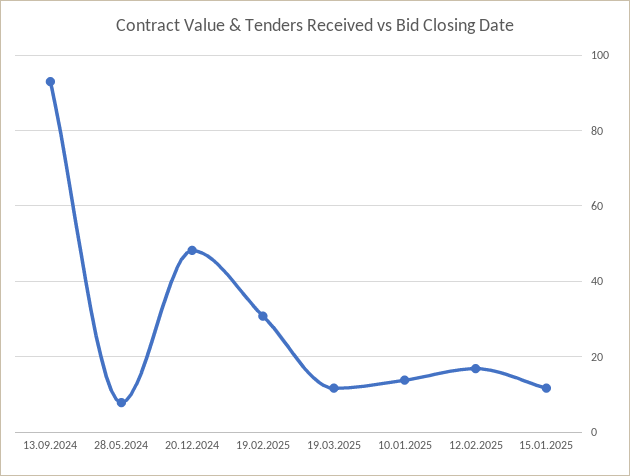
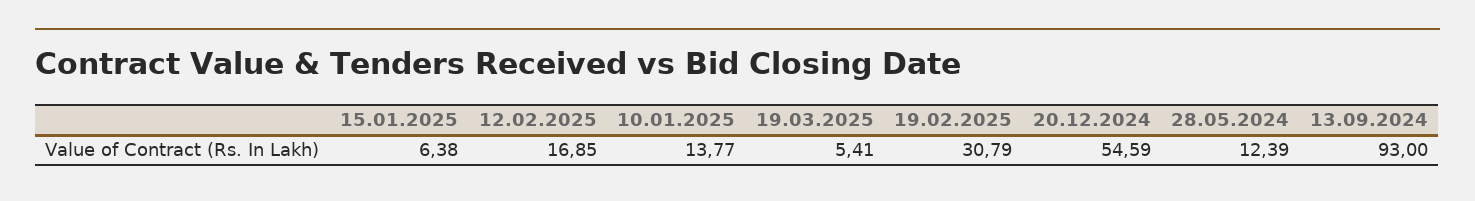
  {
    "13.09.2024": 93,
-   "28.05.2024": 8,
+   "28.05.2024": 12.39,
-   "20.12.2024": 48,
+   "20.12.2024": 54.59,
    "19.02.2025": 30.79,
-   "19.03.2025": 12,
+   "19.03.2025": 5.41,
    "10.01.2025": 13.77,
    "12.02.2025": 16.85,
-   "15.01.2025": 12
+   "15.01.2025": 6.38
  }

